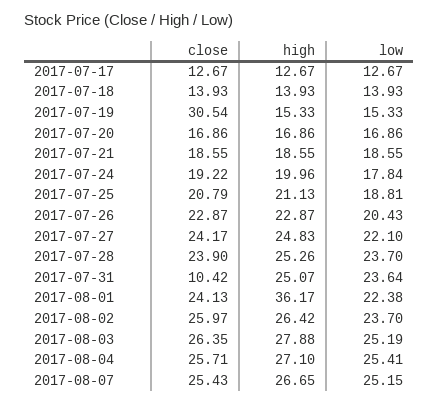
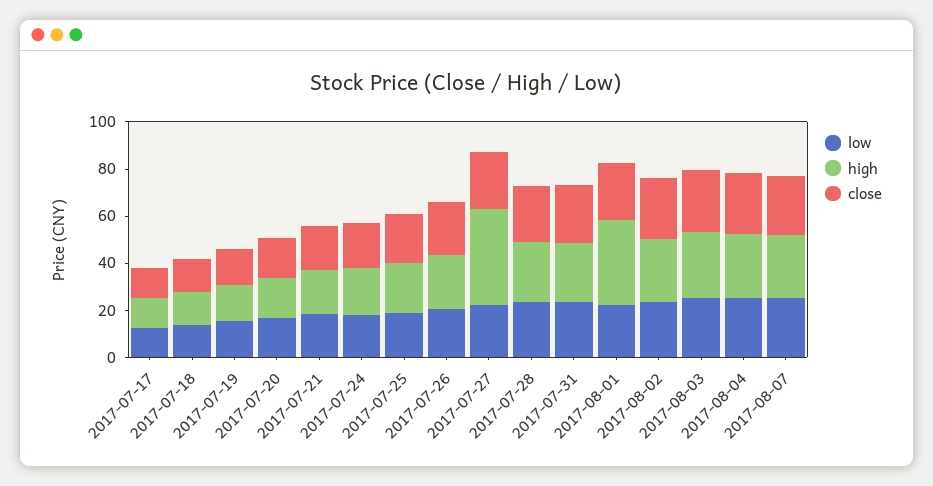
  {
    "close": {
      "2017-07-17": 12.67,
      "2017-07-18": 13.93,
-     "2017-07-19": 30.54,
+     "2017-07-19": 15,
      "2017-07-20": 16.86,
      "2017-07-21": 18.55,
      "2017-07-24": 19.22,
      "2017-07-25": 20.79,
      "2017-07-26": 22.87,
      "2017-07-27": 24.17,
      "2017-07-28": 23.9,
-     "2017-07-31": 10.42,
+     "2017-07-31": 25,
      "2017-08-01": 24.13,
      "2017-08-02": 25.97,
      "2017-08-03": 26.35,
      "2017-08-04": 25.71,
      "2017-08-07": 25.43
    },
    "high": {
      "2017-07-17": 12.67,
      "2017-07-18": 13.93,
      "2017-07-19": 15.33,
      "2017-07-20": 16.86,
      "2017-07-21": 18.55,
      "2017-07-24": 19.96,
      "2017-07-25": 21.13,
      "2017-07-26": 22.87,
-     "2017-07-27": 24.83,
+     "2017-07-27": 40,
      "2017-07-28": 25.26,
      "2017-07-31": 25.07,
      "2017-08-01": 36.17,
      "2017-08-02": 26.42,
      "2017-08-03": 27.88,
      "2017-08-04": 27.1,
      "2017-08-07": 26.65
    },
    "low": {
      "2017-07-17": 12.67,
      "2017-07-18": 13.93,
      "2017-07-19": 15.33,
      "2017-07-20": 16.86,
      "2017-07-21": 18.55,
      "2017-07-24": 17.84,
      "2017-07-25": 18.81,
      "2017-07-26": 20.43,
      "2017-07-27": 22.1,
      "2017-07-28": 23.7,
      "2017-07-31": 23.64,
      "2017-08-01": 22.38,
      "2017-08-02": 23.7,
      "2017-08-03": 25.19,
      "2017-08-04": 25.41,
      "2017-08-07": 25.15
    }
  }

